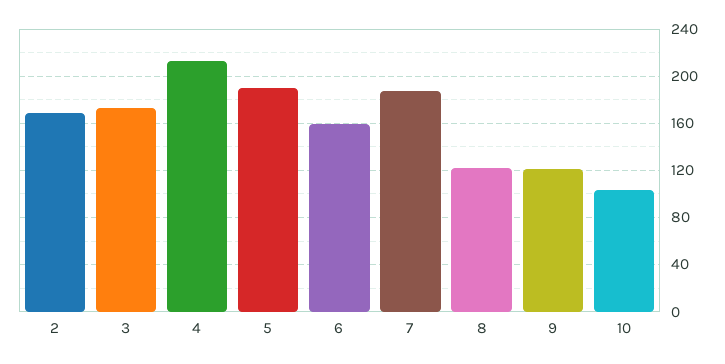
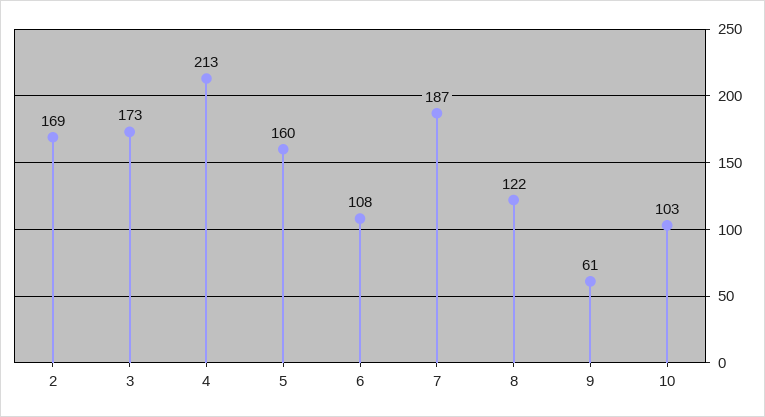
  {
    "2": 169,
    "3": 173,
    "4": 213,
-   "5": 190,
+   "5": 160,
-   "6": 160,
+   "6": 108,
    "7": 187,
    "8": 122,
-   "9": 120,
+   "9": 61,
    "10": 103
  }

